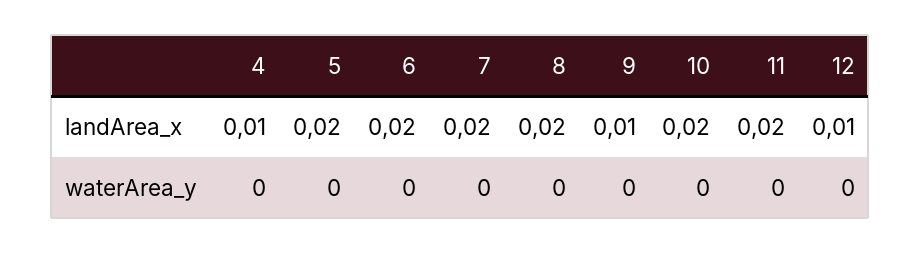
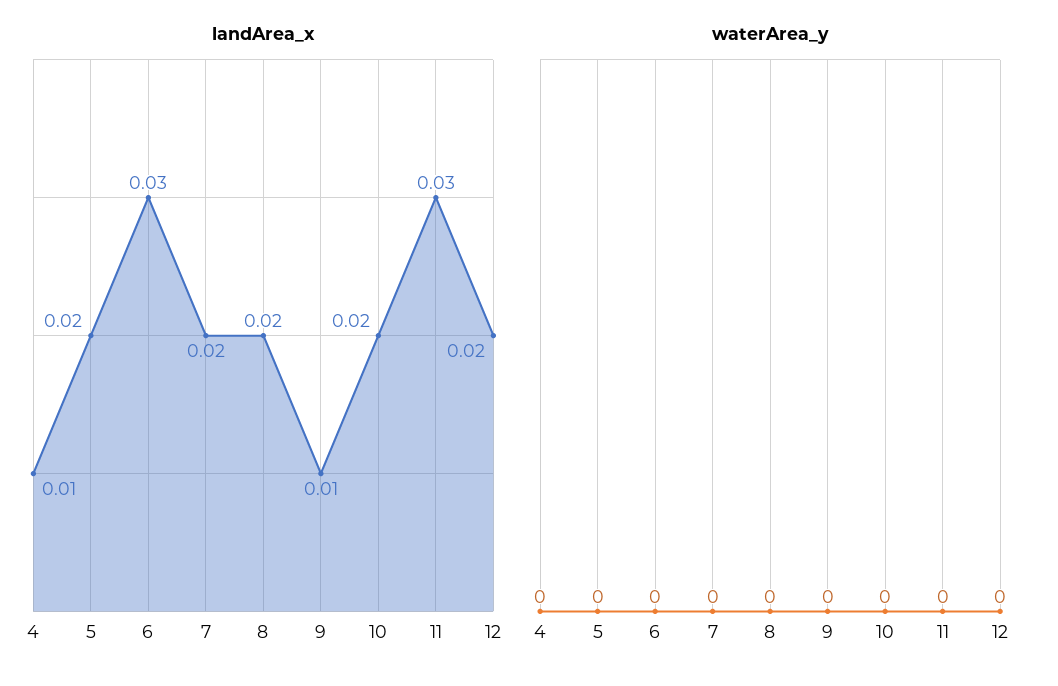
  {
    "landArea_x": {
      "4": 0.01,
      "5": 0.02,
-     "6": 0.02,
+     "6": 0.03,
      "7": 0.02,
      "8": 0.02,
      "9": 0.01,
      "10": 0.02,
-     "11": 0.02,
+     "11": 0.03,
-     "12": 0.01
+     "12": 0.02
    },
    "waterArea_y": {
      "4": 0,
      "5": 0,
      "6": 0,
      "7": 0,
      "8": 0,
      "9": 0,
      "10": 0,
      "11": 0,
      "12": 0
    }
  }

